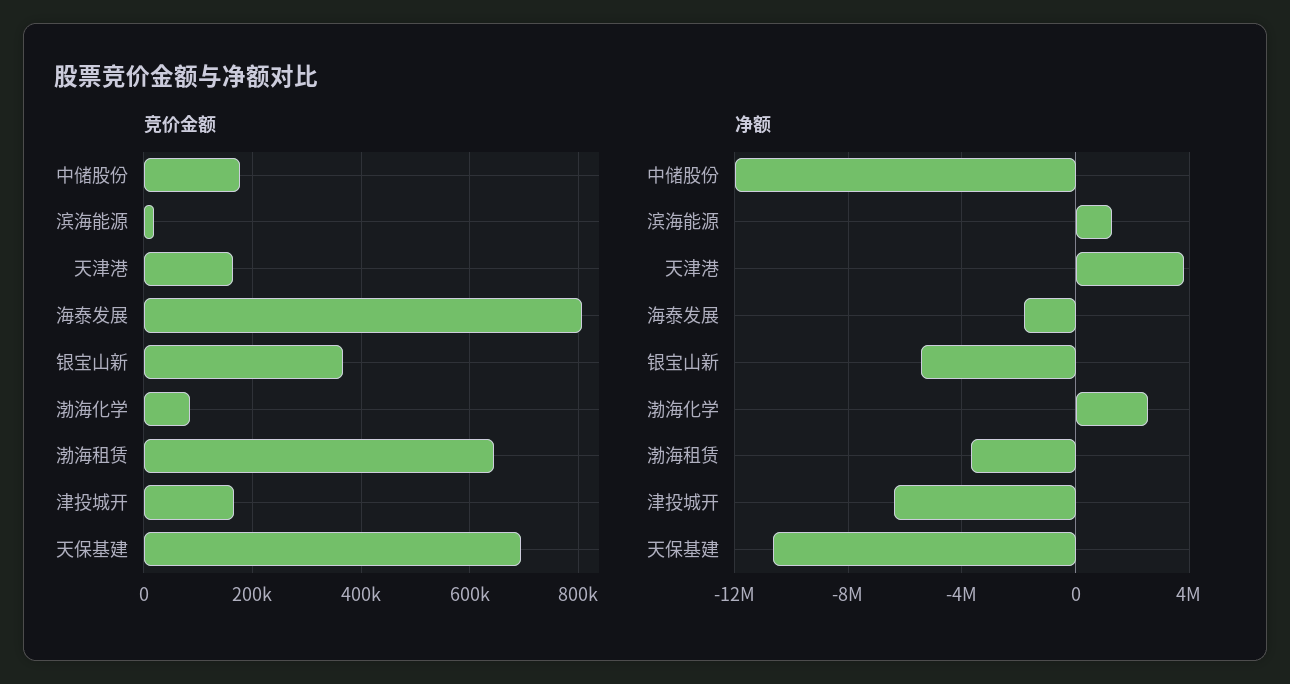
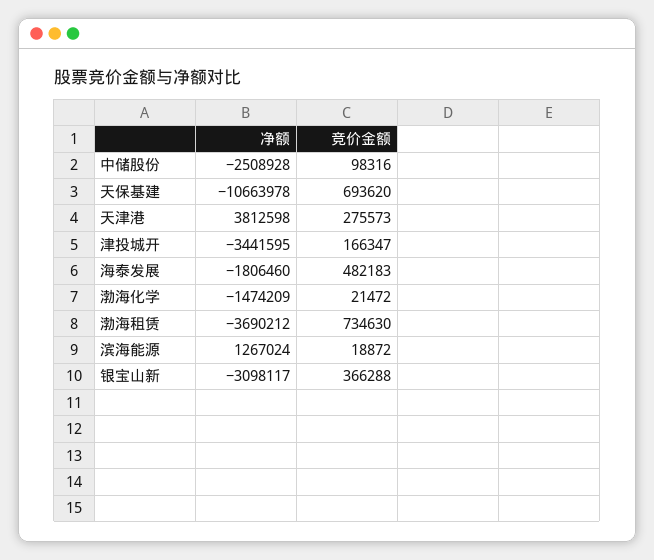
  {
    "竞价金额": {
-     "中储股份": 180000,
+     "中储股份": 98316,
      "滨海能源": 18872,
-     "天津港": 160000,
+     "天津港": 275573,
-     "海泰发展": 800000,
+     "海泰发展": 482183,
      "银宝山新": 366288,
-     "渤海化学": 80000,
+     "渤海化学": 21472,
-     "渤海租赁": 640000,
+     "渤海租赁": 734630,
      "津投城开": 166347,
      "天保基建": 693620
    },
    "净额": {
-     "中储股份": -12000000,
+     "中储股份": -2508928,
      "滨海能源": 1267024,
      "天津港": 3812598,
      "海泰发展": -1806460,
-     "银宝山新": -5500000,
+     "银宝山新": -3098117,
-     "渤海化学": 2500000,
+     "渤海化学": -1474209,
      "渤海租赁": -3690212,
-     "津投城开": -6500000,
+     "津投城开": -3441595,
      "天保基建": -10663978
    }
  }

